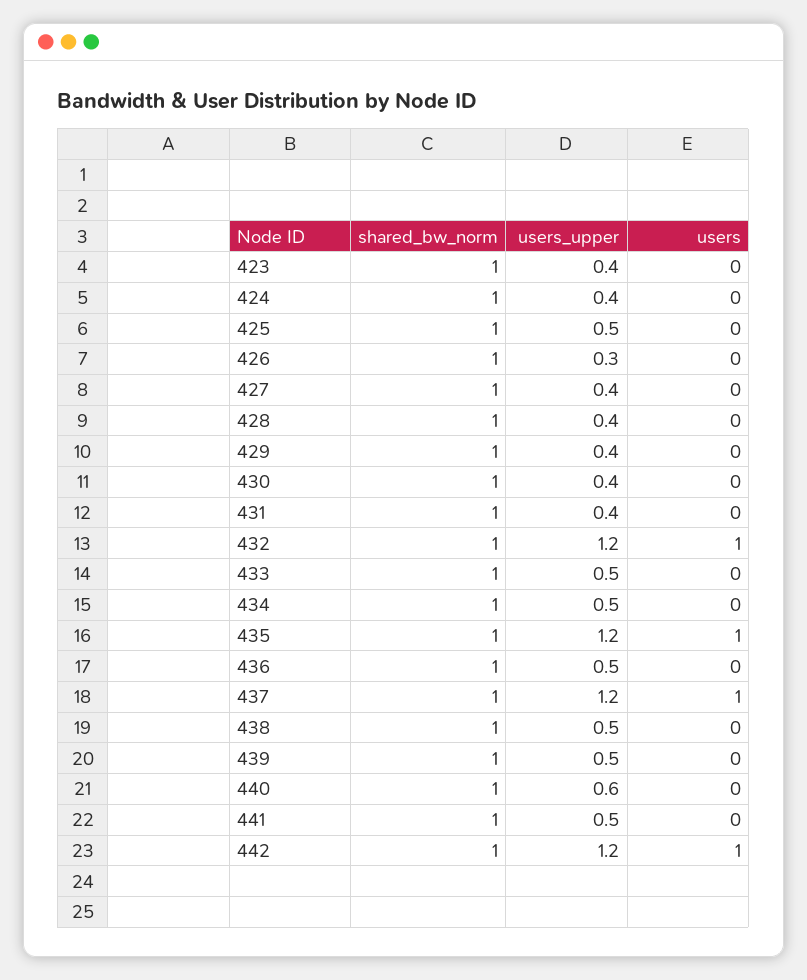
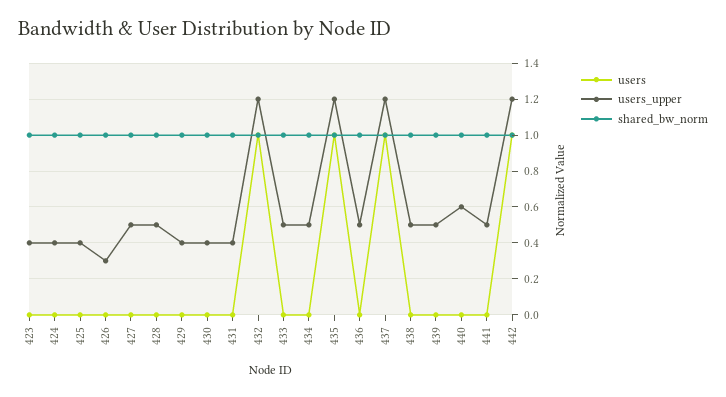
  {
    "shared_bw_norm": {
      "423": 1,
      "424": 1,
      "425": 1,
      "426": 1,
      "427": 1,
      "428": 1,
      "429": 1,
      "430": 1,
      "431": 1,
      "432": 1,
      "433": 1,
      "434": 1,
      "435": 1,
      "436": 1,
      "437": 1,
      "438": 1,
      "439": 1,
      "440": 1,
      "441": 1,
      "442": 1
    },
    "users_upper": {
      "423": 0.4,
      "424": 0.4,
-     "425": 0.5,
+     "425": 0.4,
      "426": 0.3,
-     "427": 0.4,
+     "427": 0.5,
-     "428": 0.4,
+     "428": 0.5,
      "429": 0.4,
      "430": 0.4,
      "431": 0.4,
      "432": 1.2,
      "433": 0.5,
      "434": 0.5,
      "435": 1.2,
      "436": 0.5,
      "437": 1.2,
      "438": 0.5,
      "439": 0.5,
      "440": 0.6,
      "441": 0.5,
      "442": 1.2
    },
    "users": {
      "423": 0,
      "424": 0,
      "425": 0,
      "426": 0,
      "427": 0,
      "428": 0,
      "429": 0,
      "430": 0,
      "431": 0,
      "432": 1,
      "433": 0,
      "434": 0,
      "435": 1,
      "436": 0,
      "437": 1,
      "438": 0,
      "439": 0,
      "440": 0,
      "441": 0,
      "442": 1
    }
  }

